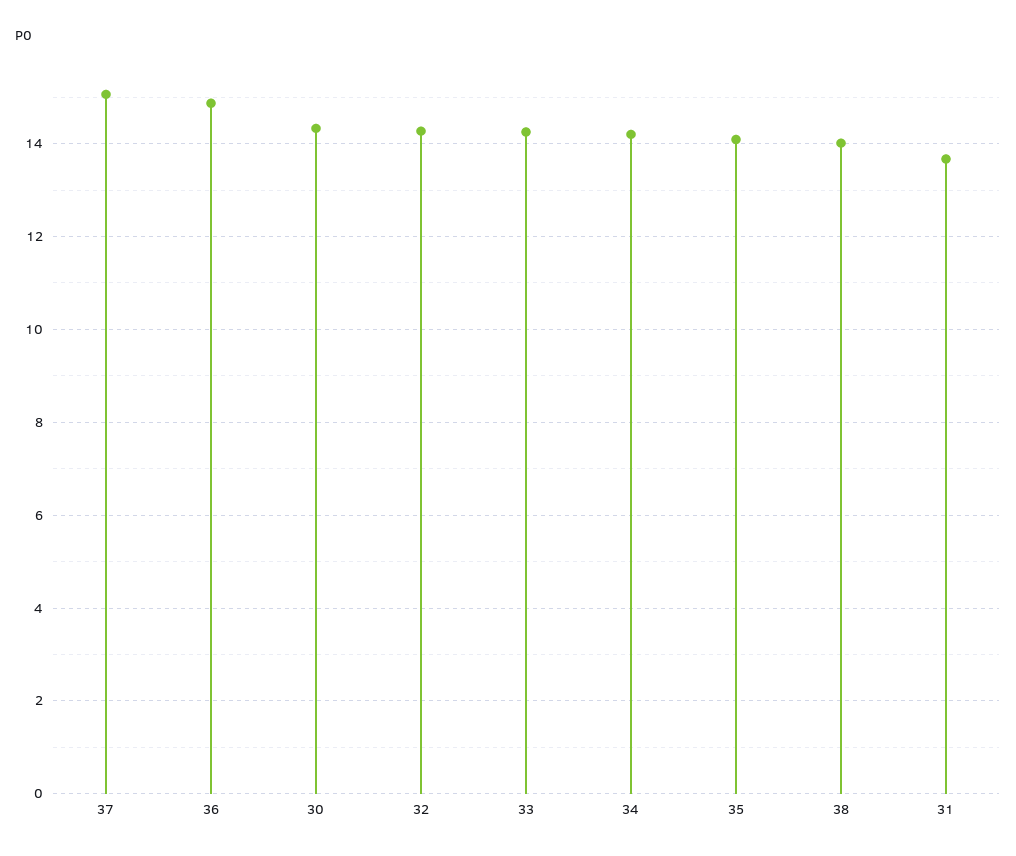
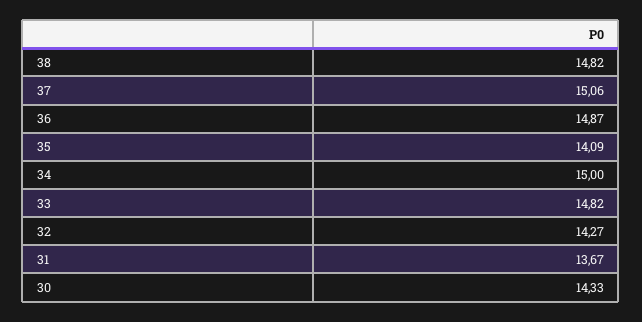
  {
    "37": 15.06,
    "36": 14.87,
    "30": 14.33,
    "32": 14.27,
-   "33": 14.2,
+   "33": 14.82,
-   "34": 14.2,
+   "34": 15,
    "35": 14.09,
-   "38": 14,
+   "38": 14.82,
    "31": 13.67
  }

